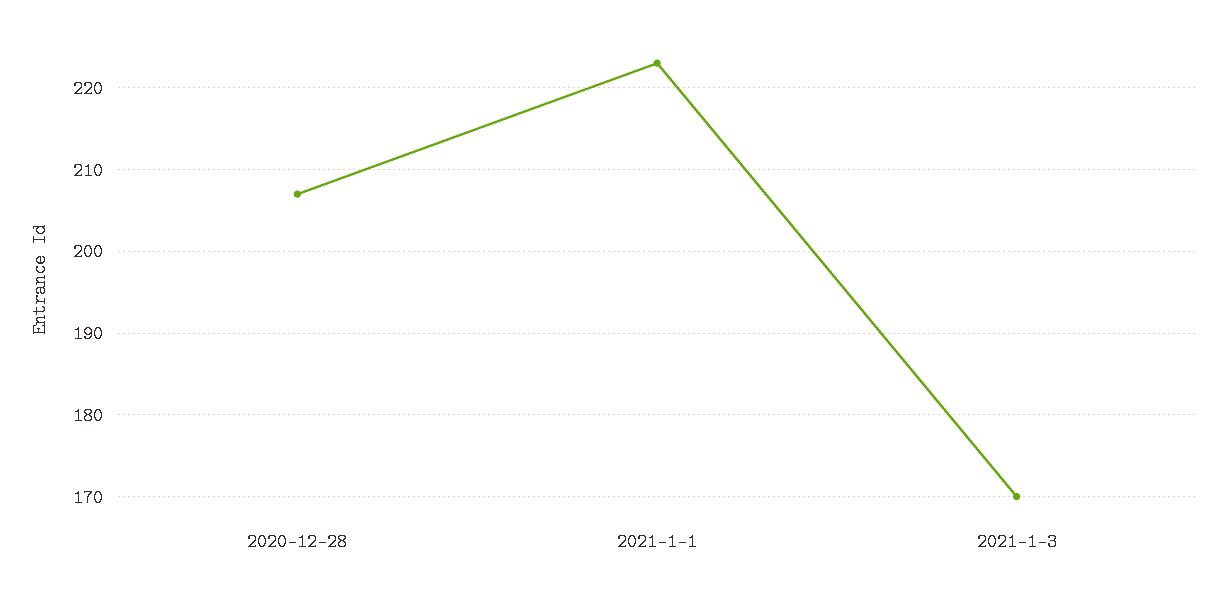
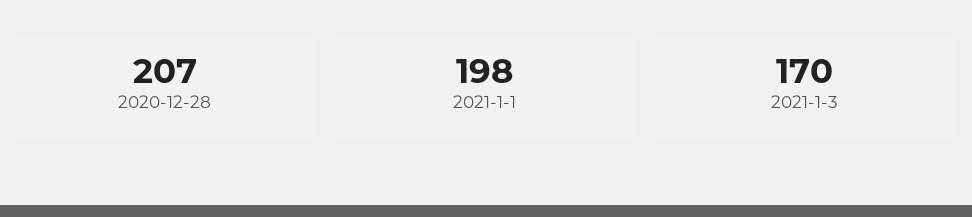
  {
    "2020-12-28": 207,
-   "2021-1-1": 223,
+   "2021-1-1": 198,
    "2021-1-3": 170
  }

